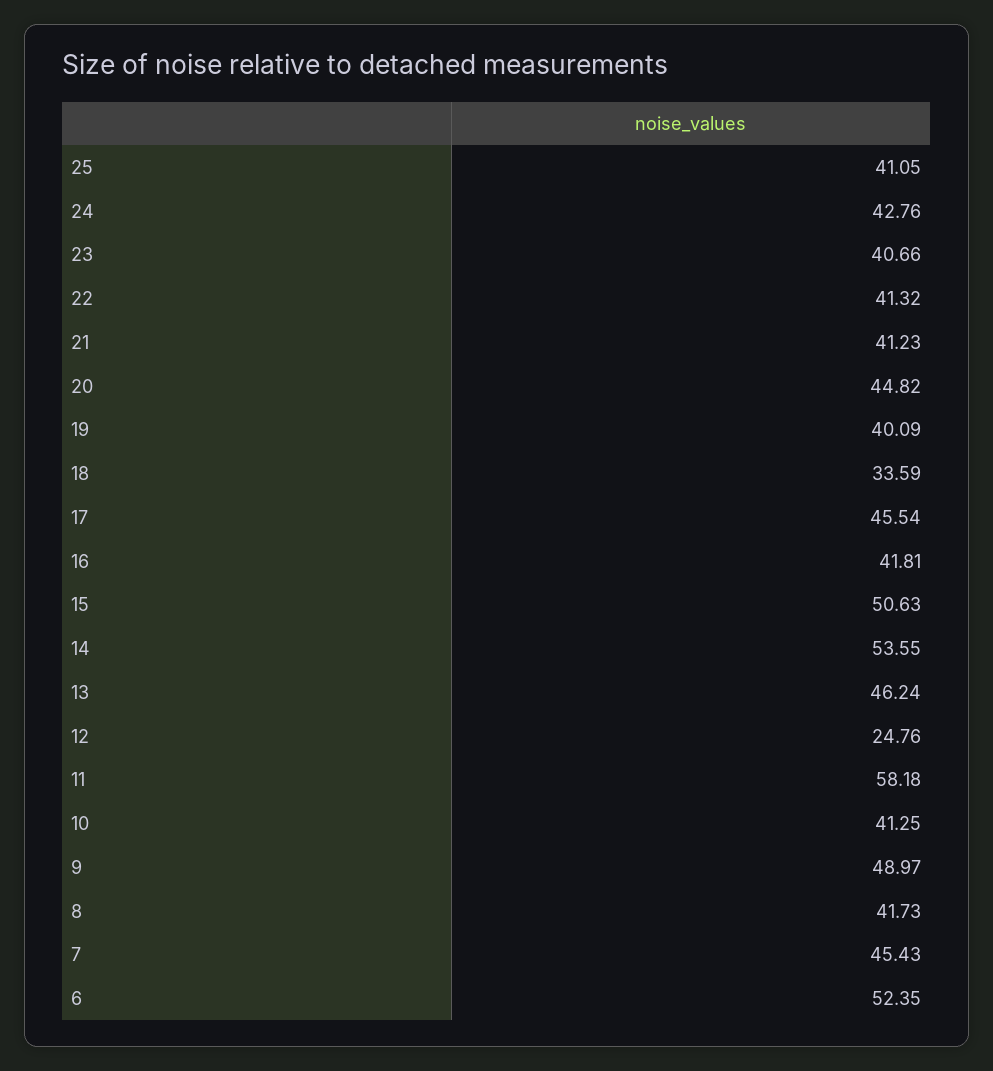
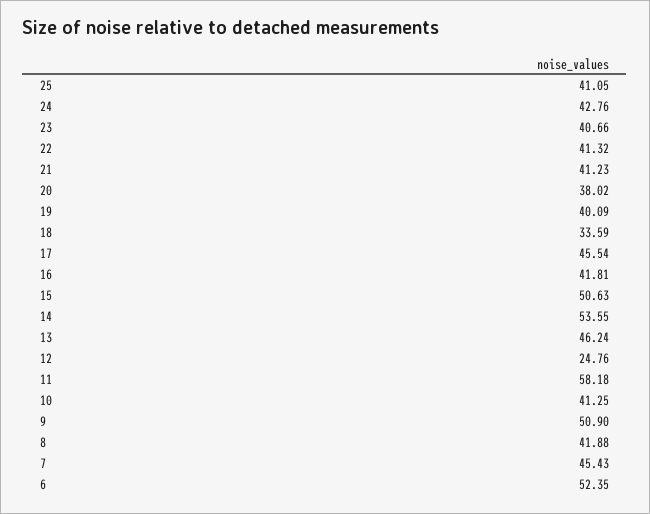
  {
    "25": 41.05,
    "24": 42.76,
    "23": 40.66,
    "22": 41.32,
    "21": 41.23,
-   "20": 44.82,
+   "20": 38.02,
    "19": 40.09,
    "18": 33.59,
    "17": 45.54,
    "16": 41.81,
    "15": 50.63,
    "14": 53.55,
    "13": 46.24,
    "12": 24.76,
    "11": 58.18,
    "10": 41.25,
-   "9": 48.97,
+   "9": 50.9,
-   "8": 41.73,
+   "8": 41.88,
    "7": 45.43,
    "6": 52.35
  }

